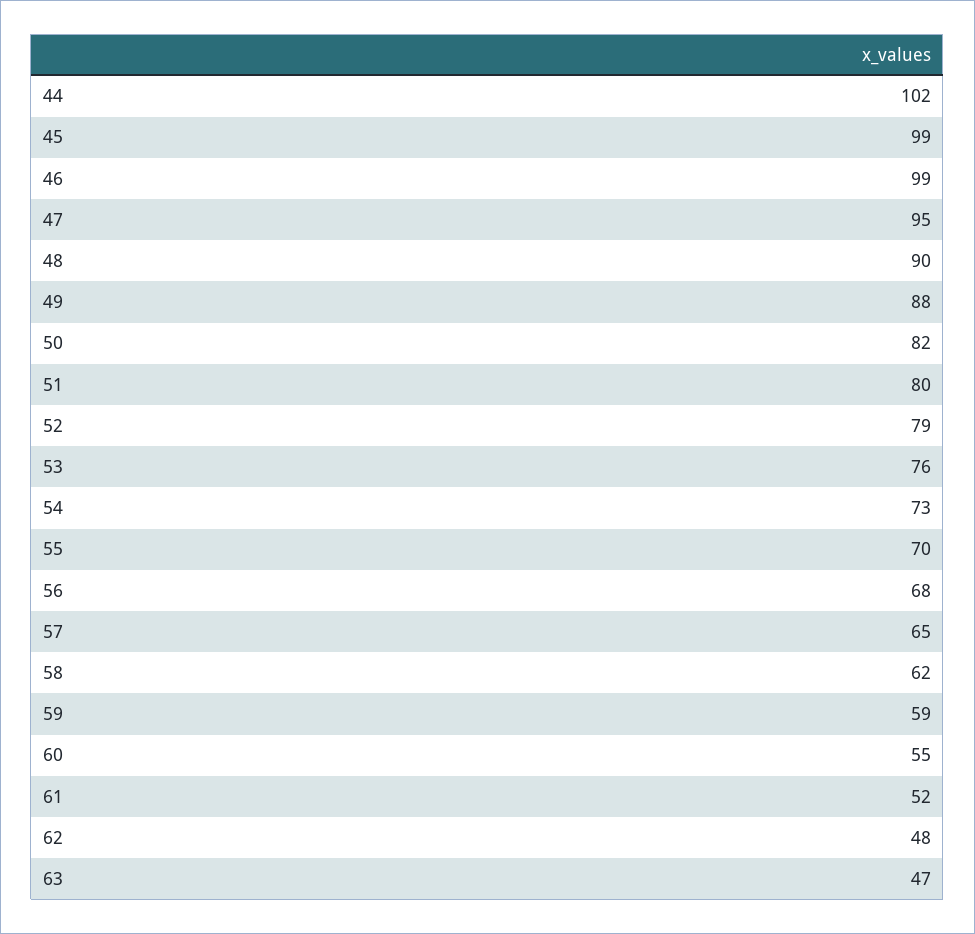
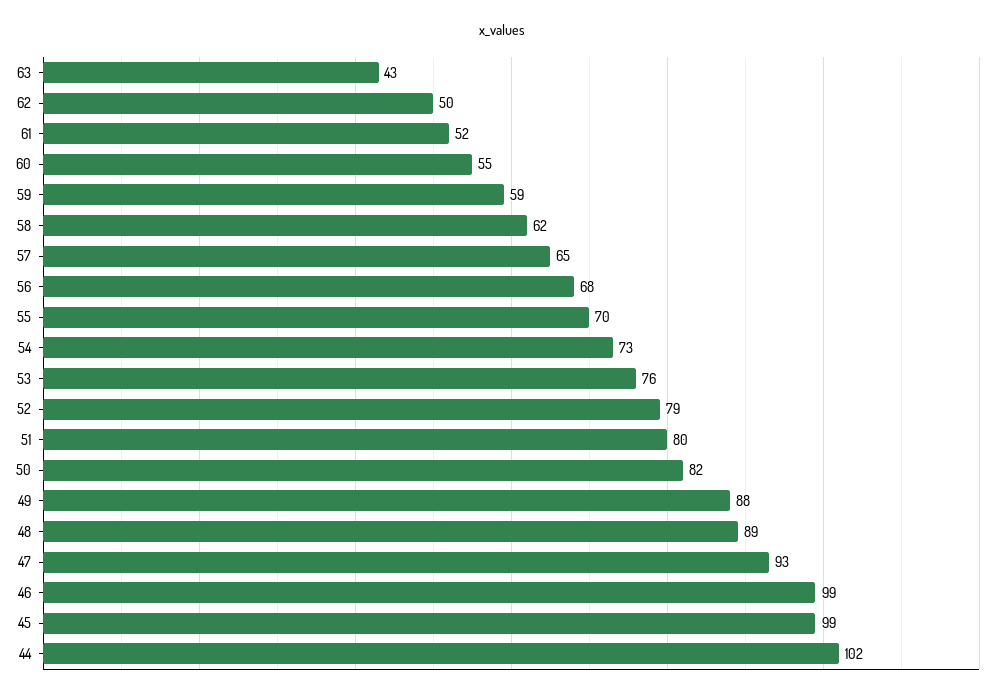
  {
    "44": 102,
    "45": 99,
    "46": 99,
-   "47": 95,
+   "47": 93,
-   "48": 90,
+   "48": 89,
    "49": 88,
    "50": 82,
    "51": 80,
    "52": 79,
    "53": 76,
    "54": 73,
    "55": 70,
    "56": 68,
    "57": 65,
    "58": 62,
    "59": 59,
    "60": 55,
    "61": 52,
-   "62": 48,
+   "62": 50,
-   "63": 47
+   "63": 43
  }

